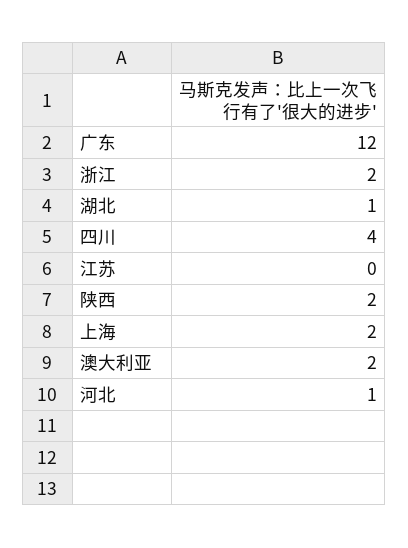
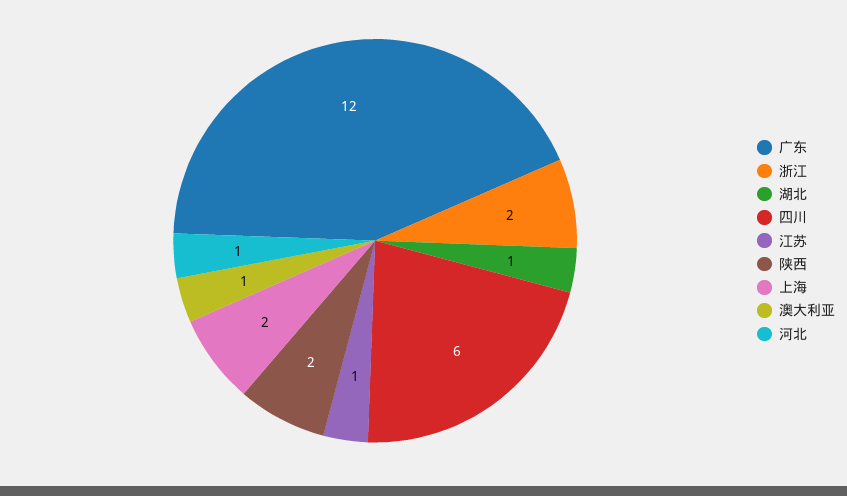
  {
    "广东": 12,
    "浙江": 2,
    "湖北": 1,
-   "四川": 4,
+   "四川": 6,
-   "江苏": 0,
+   "江苏": 1,
    "陕西": 2,
    "上海": 2,
-   "澳大利亚": 2,
+   "澳大利亚": 1,
    "河北": 1
  }

